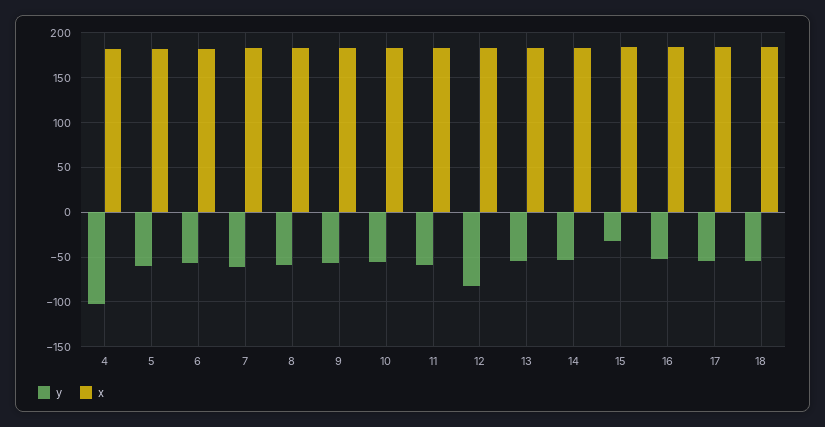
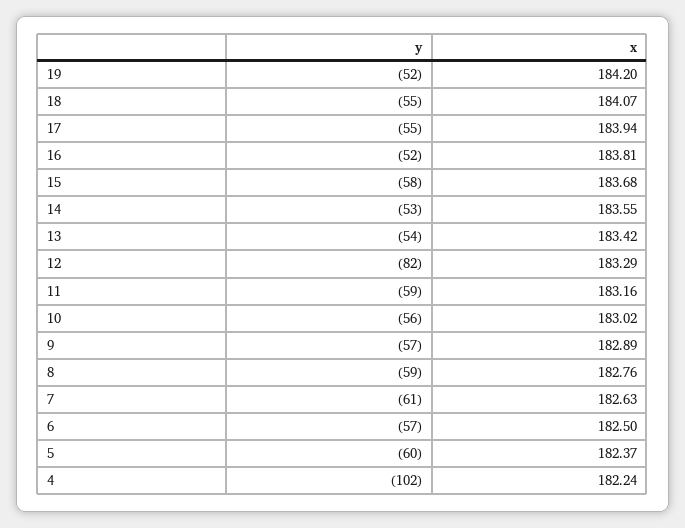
  {
    "y": {
      "4": -102,
      "5": -60,
      "6": -57,
      "7": -61,
      "8": -59,
      "9": -57,
      "10": -56,
      "11": -59,
      "12": -82,
      "13": -54,
      "14": -53,
-     "15": -30,
+     "15": -58,
      "16": -52,
      "17": -55,
-     "18": -55
+     "18": -55,
+     "19": -52
    },
    "x": {
      "4": 182.24,
      "5": 182.37,
      "6": 182.5,
      "7": 182.63,
      "8": 182.76,
      "9": 182.89,
      "10": 183.02,
      "11": 183.16,
      "12": 183.29,
      "13": 183.42,
      "14": 183.55,
      "15": 183.68,
      "16": 183.81,
      "17": 183.94,
-     "18": 184.07
+     "18": 184.07,
+     "19": 184.2
    }
  }

